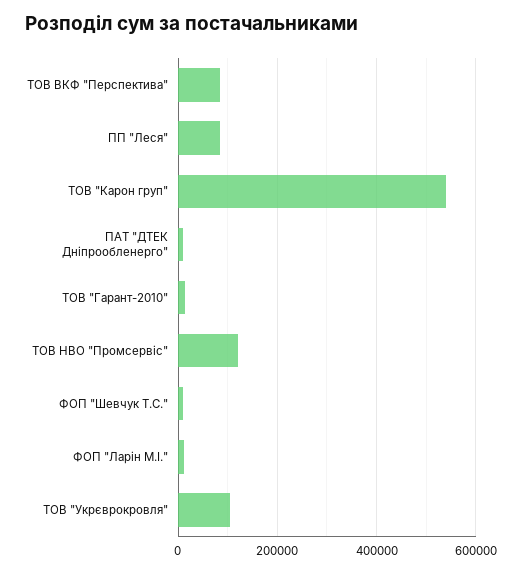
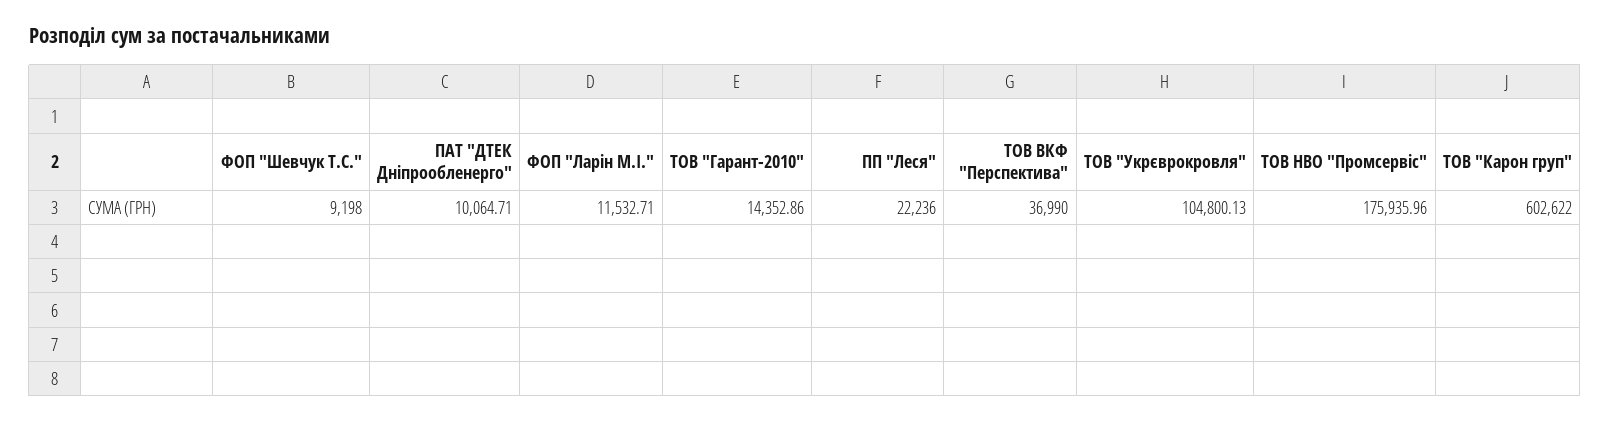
  {
-   "ТОВ ВКФ \"Перспектива\"": 80000,
+   "ТОВ ВКФ \"Перспектива\"": 36990,
-   "ПП \"Леся\"": 80000,
+   "ПП \"Леся\"": 22236,
-   "ТОВ \"Карон груп\"": 540000,
+   "ТОВ \"Карон груп\"": 602622,
    "ПАТ \"ДТЕК Дніпрообленерго\"": 10064.71,
    "ТОВ \"Гарант-2010\"": 14352.86,
-   "ТОВ НВО \"Промсервіс\"": 120000,
+   "ТОВ НВО \"Промсервіс\"": 175935.96,
    "ФОП \"Шевчук Т.С.\"": 9198,
    "ФОП \"Ларін М.І.\"": 11532.71,
    "ТОВ \"Укрєврокровля\"": 104800.13
  }

